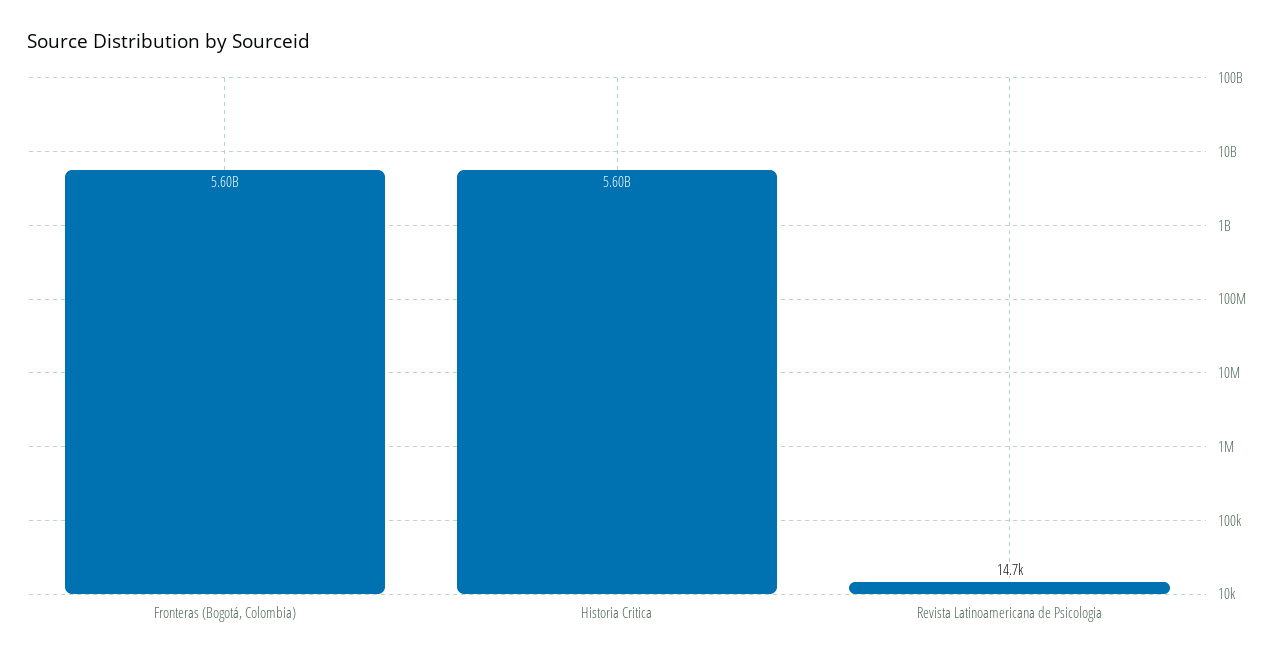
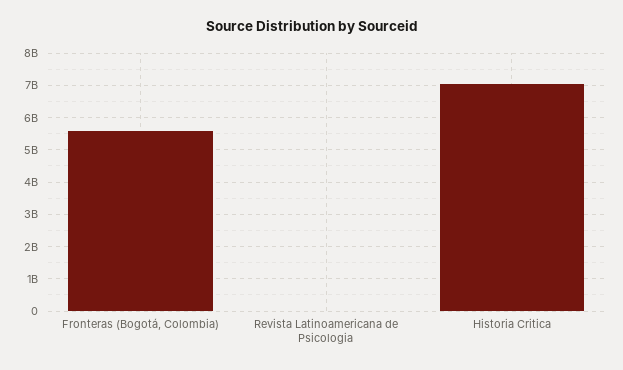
  {
    "Fronteras (Bogotá, Colombia)": 5600000000,
-   "Historia Critica": 5600000000,
+   "Historia Critica": 7000000000,
    "Revista Latinoamericana de Psicologia": 14700
  }

